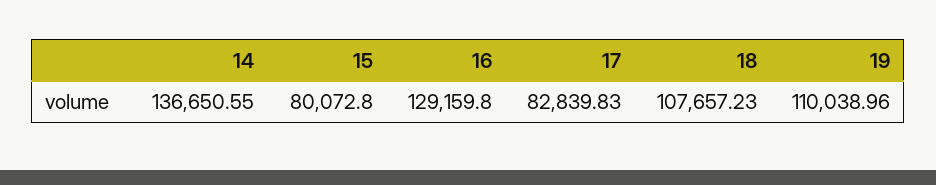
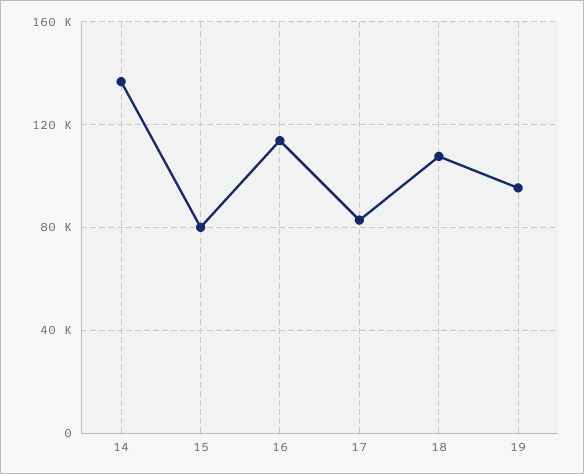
  {
    "14": 136650.55,
    "15": 80072.8,
-   "16": 129159.8,
+   "16": 115000,
    "17": 82839.83,
    "18": 107657.23,
-   "19": 110038.96
+   "19": 95000
  }

